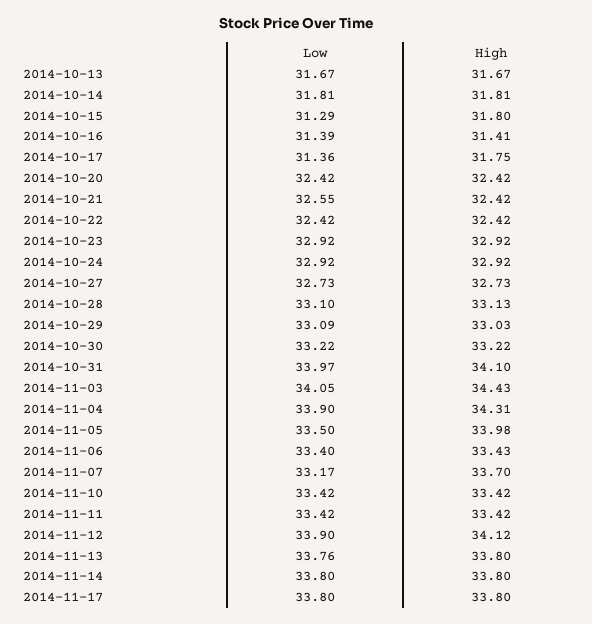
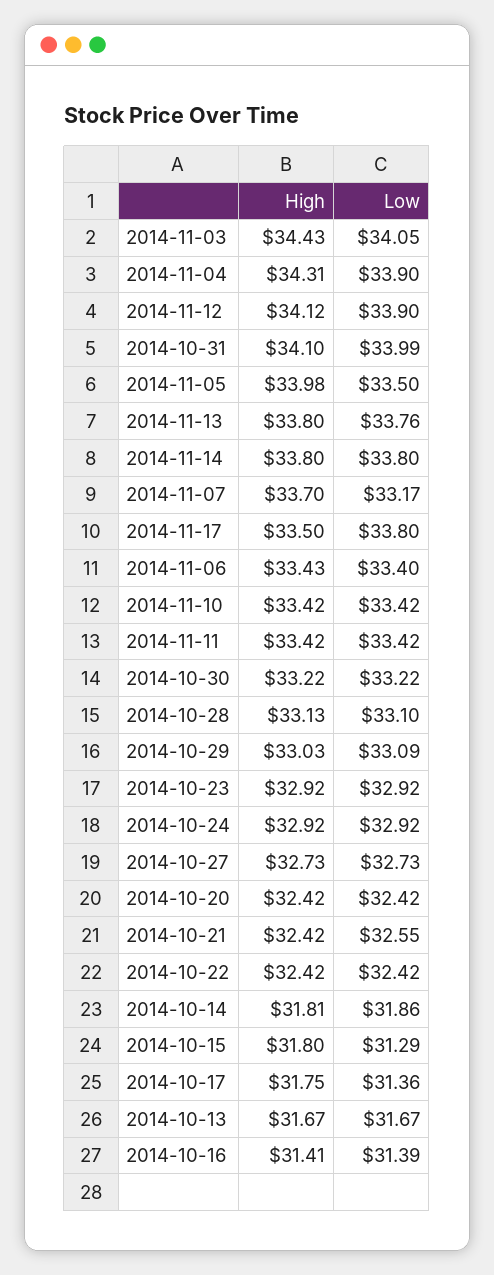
  {
    "Low": {
      "2014-10-13": 31.67,
-     "2014-10-14": 31.81,
+     "2014-10-14": 31.86,
      "2014-10-15": 31.29,
      "2014-10-16": 31.39,
      "2014-10-17": 31.36,
      "2014-10-20": 32.42,
      "2014-10-21": 32.55,
      "2014-10-22": 32.42,
      "2014-10-23": 32.92,
      "2014-10-24": 32.92,
      "2014-10-27": 32.73,
      "2014-10-28": 33.1,
      "2014-10-29": 33.09,
      "2014-10-30": 33.22,
-     "2014-10-31": 33.97,
+     "2014-10-31": 33.99,
      "2014-11-03": 34.05,
      "2014-11-04": 33.9,
      "2014-11-05": 33.5,
      "2014-11-06": 33.4,
      "2014-11-07": 33.17,
      "2014-11-10": 33.42,
      "2014-11-11": 33.42,
      "2014-11-12": 33.9,
      "2014-11-13": 33.76,
      "2014-11-14": 33.8,
      "2014-11-17": 33.8
    },
    "High": {
      "2014-10-13": 31.67,
      "2014-10-14": 31.81,
      "2014-10-15": 31.8,
      "2014-10-16": 31.41,
      "2014-10-17": 31.75,
      "2014-10-20": 32.42,
      "2014-10-21": 32.42,
      "2014-10-22": 32.42,
      "2014-10-23": 32.92,
      "2014-10-24": 32.92,
      "2014-10-27": 32.73,
      "2014-10-28": 33.13,
      "2014-10-29": 33.03,
      "2014-10-30": 33.22,
      "2014-10-31": 34.1,
      "2014-11-03": 34.43,
      "2014-11-04": 34.31,
      "2014-11-05": 33.98,
      "2014-11-06": 33.43,
      "2014-11-07": 33.7,
      "2014-11-10": 33.42,
      "2014-11-11": 33.42,
      "2014-11-12": 34.12,
      "2014-11-13": 33.8,
      "2014-11-14": 33.8,
-     "2014-11-17": 33.8
+     "2014-11-17": 33.5
    }
  }

